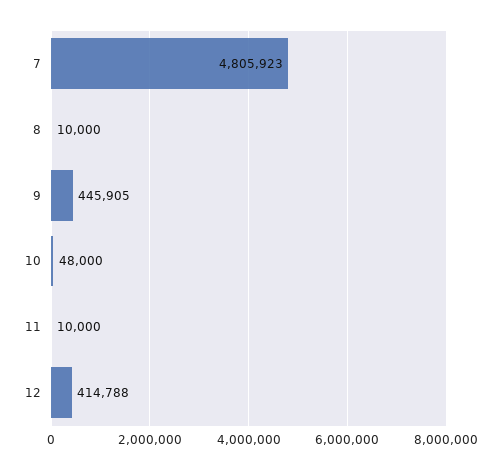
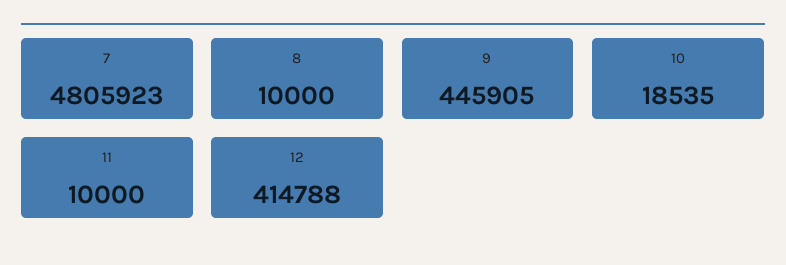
  {
    "7": 4805923,
    "8": 10000,
    "9": 445905,
-   "10": 48000,
+   "10": 18535,
    "11": 10000,
    "12": 414788
  }

